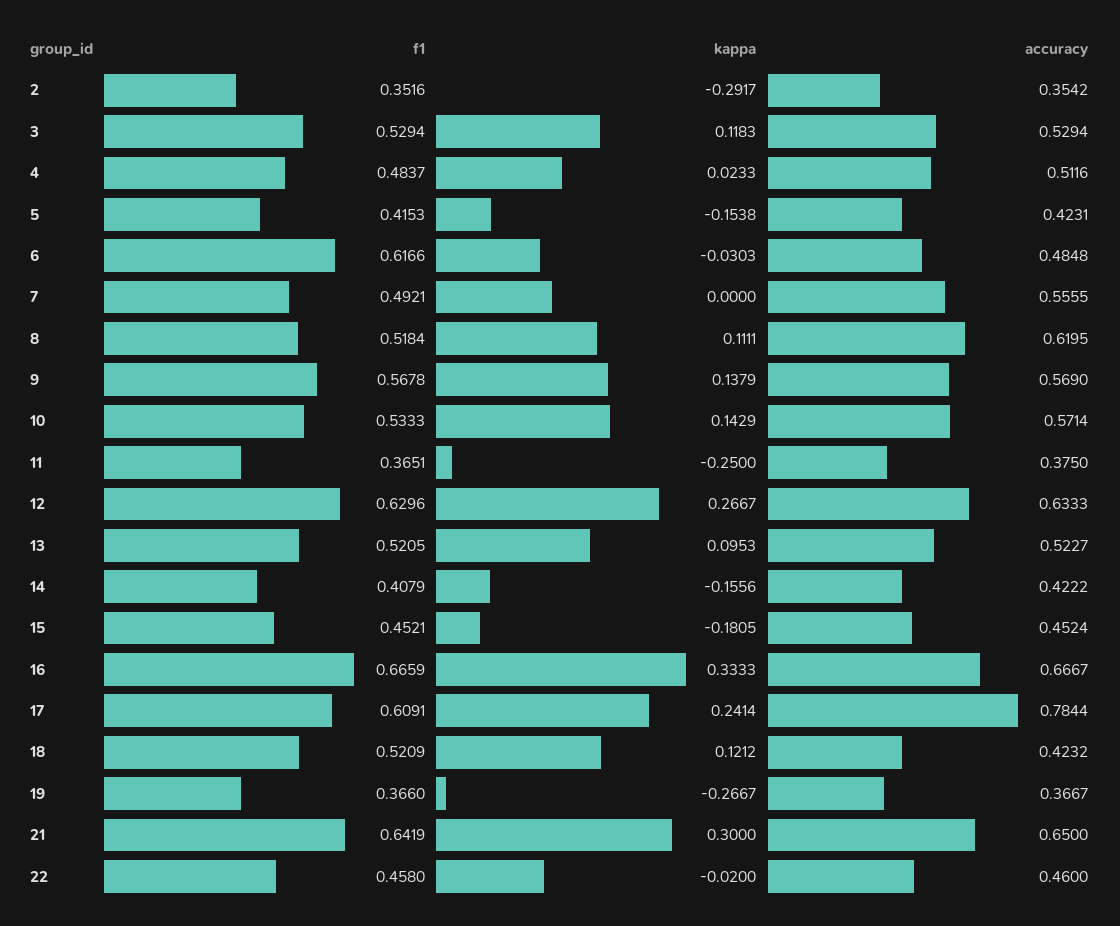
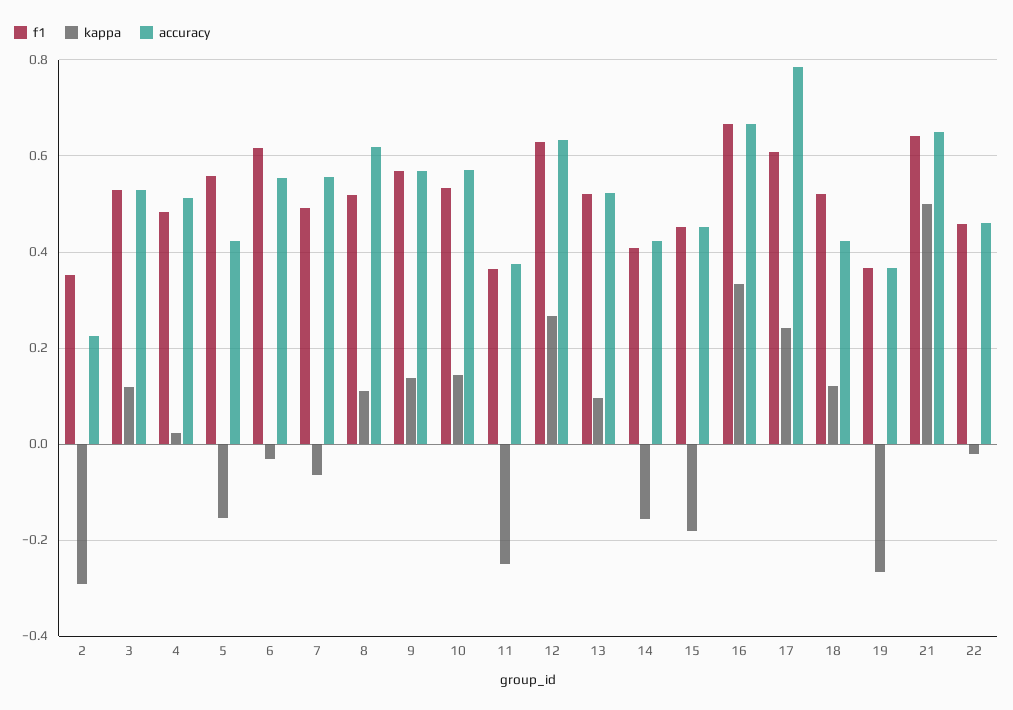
  {
    "f1": {
      "2": 0.3516,
      "3": 0.5294,
      "4": 0.4837,
-     "5": 0.4153,
+     "5": 0.56,
      "6": 0.6166,
      "7": 0.4921,
      "8": 0.5184,
      "9": 0.5678,
      "10": 0.5333,
      "11": 0.3651,
      "12": 0.6296,
      "13": 0.5205,
      "14": 0.4079,
      "15": 0.4521,
      "16": 0.6659,
      "17": 0.6091,
      "18": 0.5209,
      "19": 0.366,
      "21": 0.6419,
      "22": 0.458
    },
    "kappa": {
      "2": -0.2917,
      "3": 0.1183,
      "4": 0.0233,
      "5": -0.1538,
      "6": -0.0303,
-     "7": 0,
+     "7": -0.06,
      "8": 0.1111,
      "9": 0.1379,
      "10": 0.1429,
      "11": -0.25,
      "12": 0.2667,
      "13": 0.0953,
      "14": -0.1556,
      "15": -0.1805,
      "16": 0.3333,
      "17": 0.2414,
      "18": 0.1212,
      "19": -0.2667,
-     "21": 0.3,
+     "21": 0.5,
      "22": -0.02
    },
    "accuracy": {
-     "2": 0.3542,
+     "2": 0.22,
      "3": 0.5294,
      "4": 0.5116,
      "5": 0.4231,
-     "6": 0.4848,
+     "6": 0.56,
      "7": 0.5555,
      "8": 0.6195,
      "9": 0.569,
      "10": 0.5714,
      "11": 0.375,
      "12": 0.6333,
      "13": 0.5227,
      "14": 0.4222,
      "15": 0.4524,
      "16": 0.6667,
      "17": 0.7844,
      "18": 0.4232,
      "19": 0.3667,
      "21": 0.65,
      "22": 0.46
    }
  }

